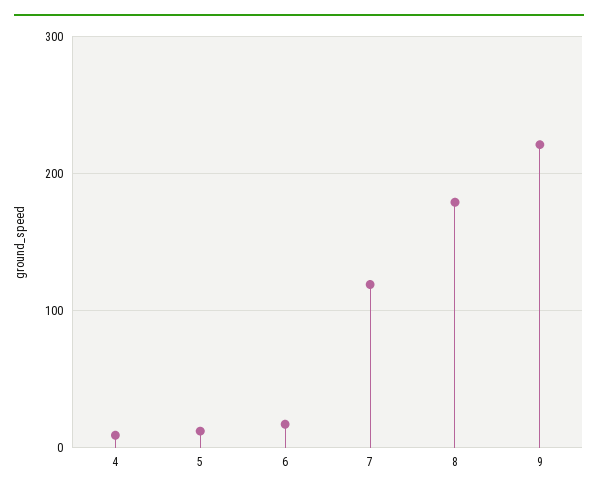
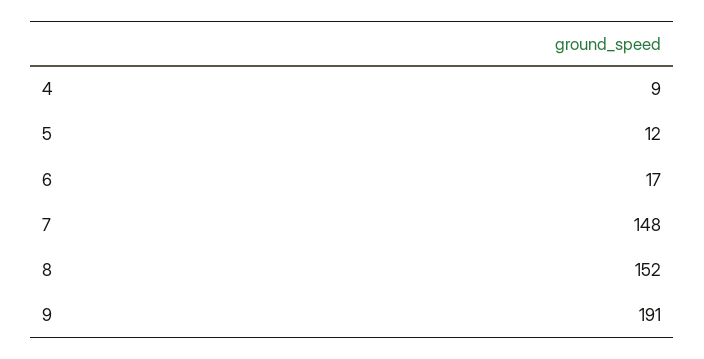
  {
    "4": 9,
    "5": 12,
    "6": 17,
-   "7": 120,
+   "7": 148,
-   "8": 180,
+   "8": 152,
-   "9": 220
+   "9": 191
  }

